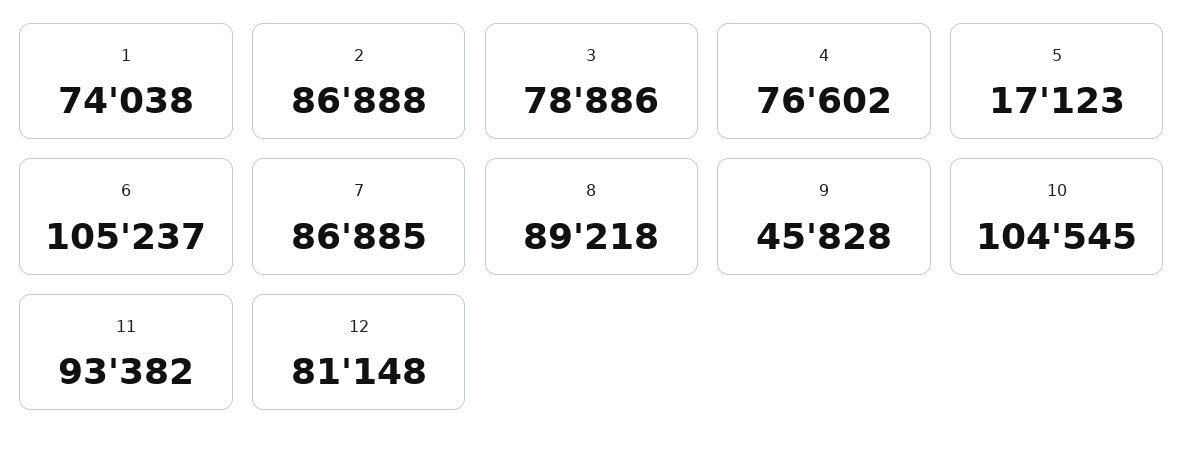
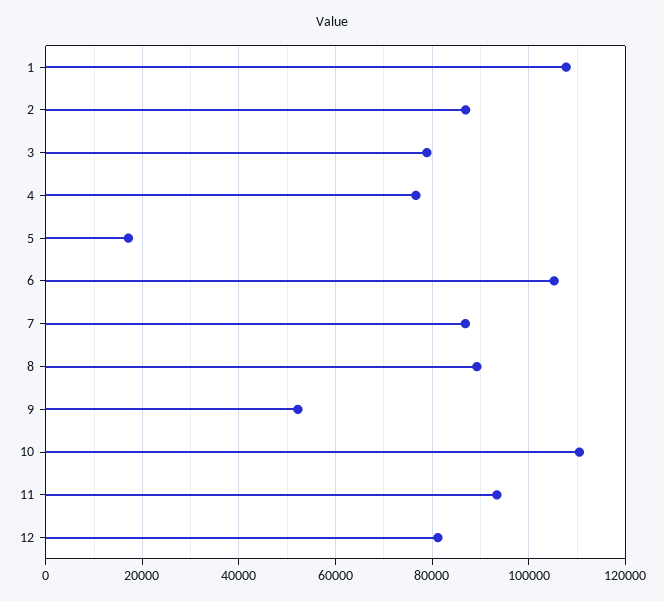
  {
-   "1": 74038,
+   "1": 108000,
    "2": 86888,
    "3": 78886,
    "4": 76602,
    "5": 17123,
    "6": 105237,
    "7": 86885,
    "8": 89218,
-   "9": 45828,
+   "9": 52000,
-   "10": 104545,
+   "10": 110000,
    "11": 93382,
    "12": 81148
  }

